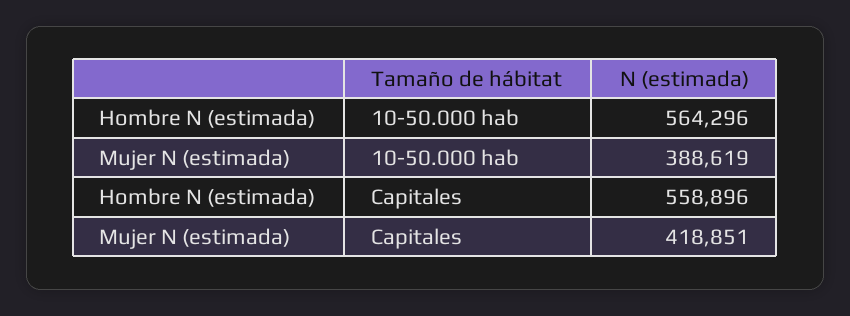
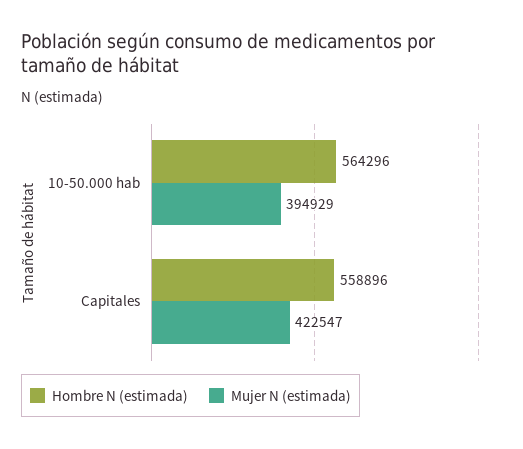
  {
    "Hombre N (estimada)": {
      "10-50.000 hab": 564296,
      "Capitales": 558896
    },
    "Mujer N (estimada)": {
-     "10-50.000 hab": 388619,
+     "10-50.000 hab": 394929,
-     "Capitales": 418851
+     "Capitales": 422547
    }
  }

